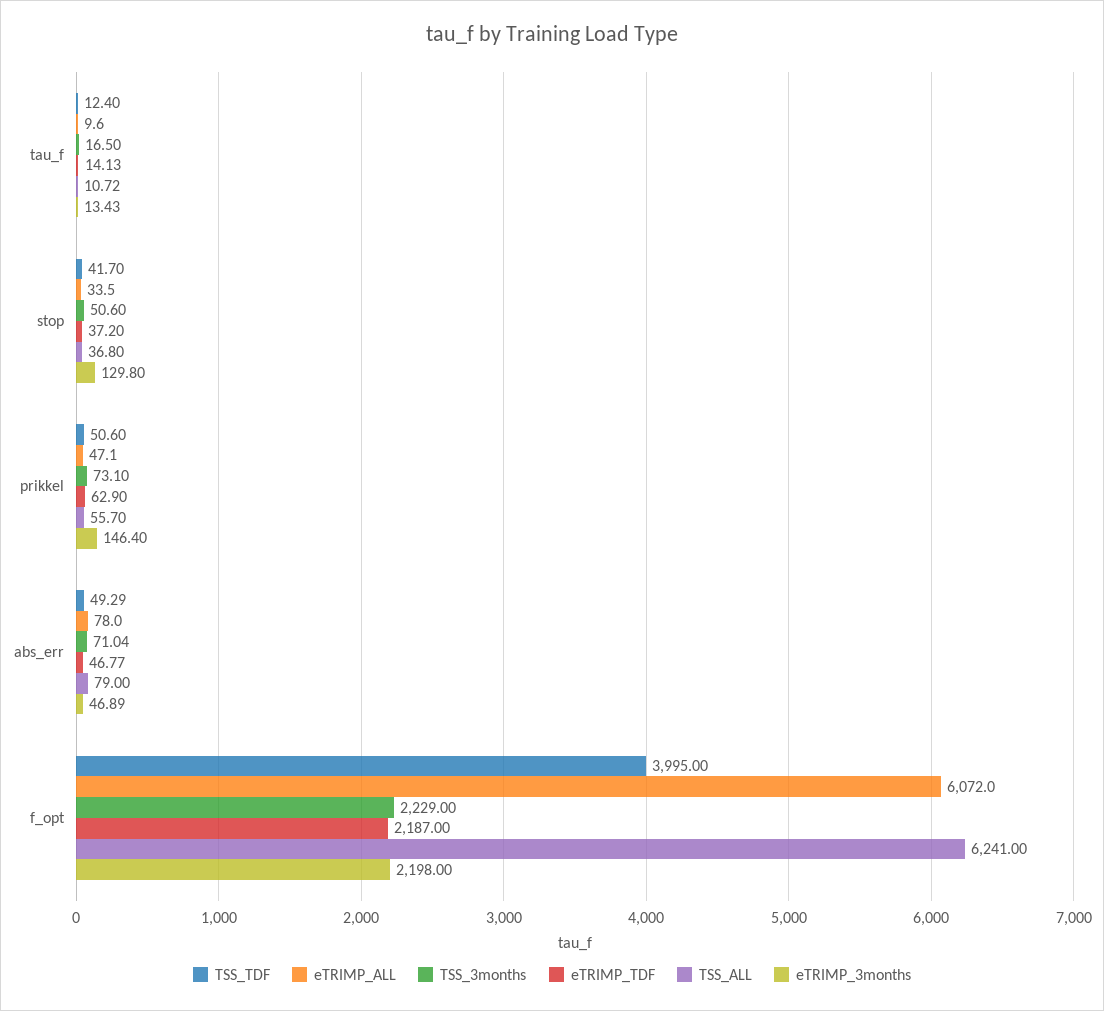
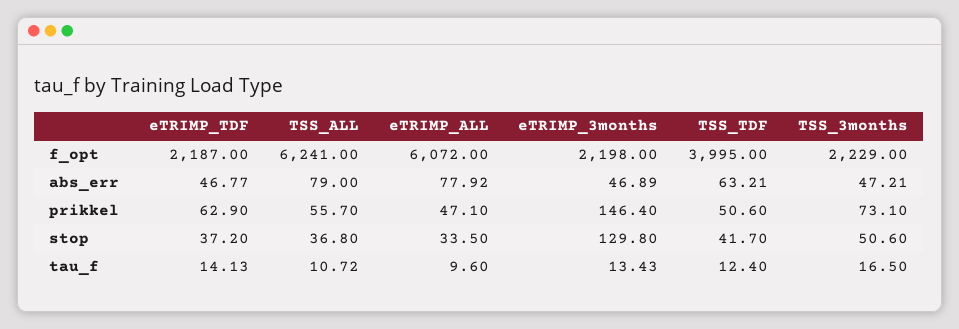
  {
    "TSS_TDF": {
      "tau_f": 12.4,
      "stop": 41.7,
      "prikkel": 50.6,
-     "abs_err": 49.29,
+     "abs_err": 63.21,
      "f_opt": 3995
    },
    "eTRIMP_ALL": {
      "tau_f": 9.6,
      "stop": 33.5,
      "prikkel": 47.1,
-     "abs_err": 78,
+     "abs_err": 77.92,
      "f_opt": 6072
    },
    "TSS_3months": {
      "tau_f": 16.5,
      "stop": 50.6,
      "prikkel": 73.1,
-     "abs_err": 71.04,
+     "abs_err": 47.21,
      "f_opt": 2229
    },
    "eTRIMP_TDF": {
      "tau_f": 14.13,
      "stop": 37.2,
      "prikkel": 62.9,
      "abs_err": 46.77,
      "f_opt": 2187
    },
    "TSS_ALL": {
      "tau_f": 10.72,
      "stop": 36.8,
      "prikkel": 55.7,
      "abs_err": 79,
      "f_opt": 6241
    },
    "eTRIMP_3months": {
      "tau_f": 13.43,
      "stop": 129.8,
      "prikkel": 146.4,
      "abs_err": 46.89,
      "f_opt": 2198
    }
  }

